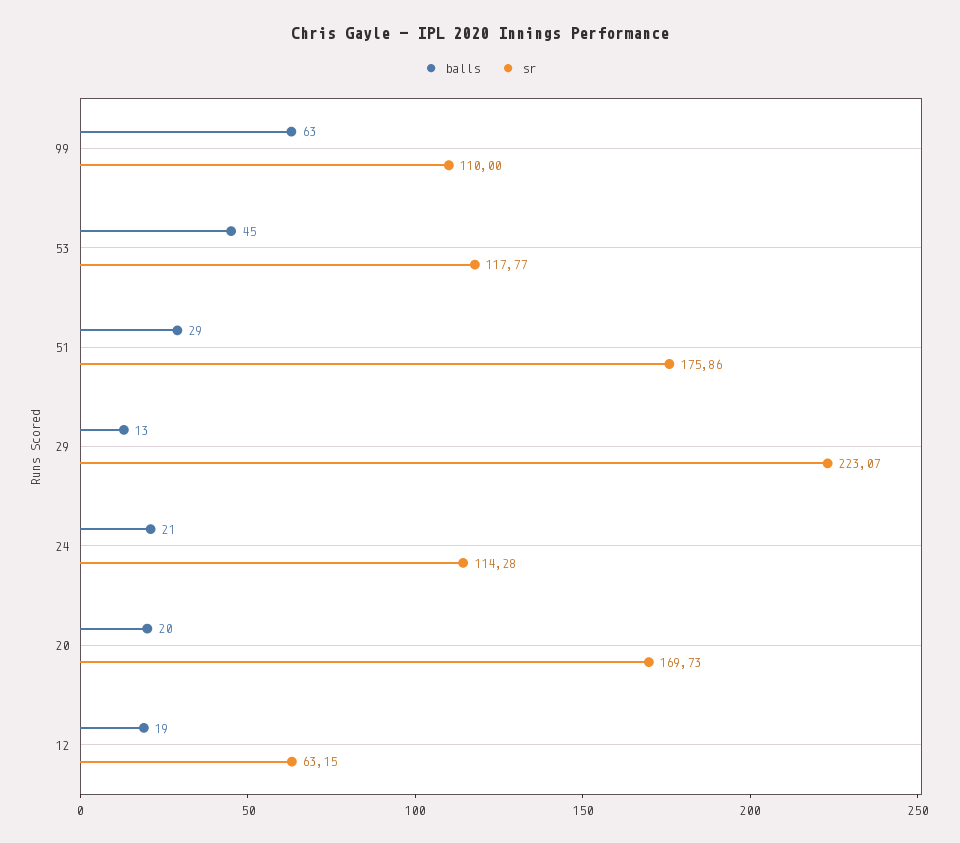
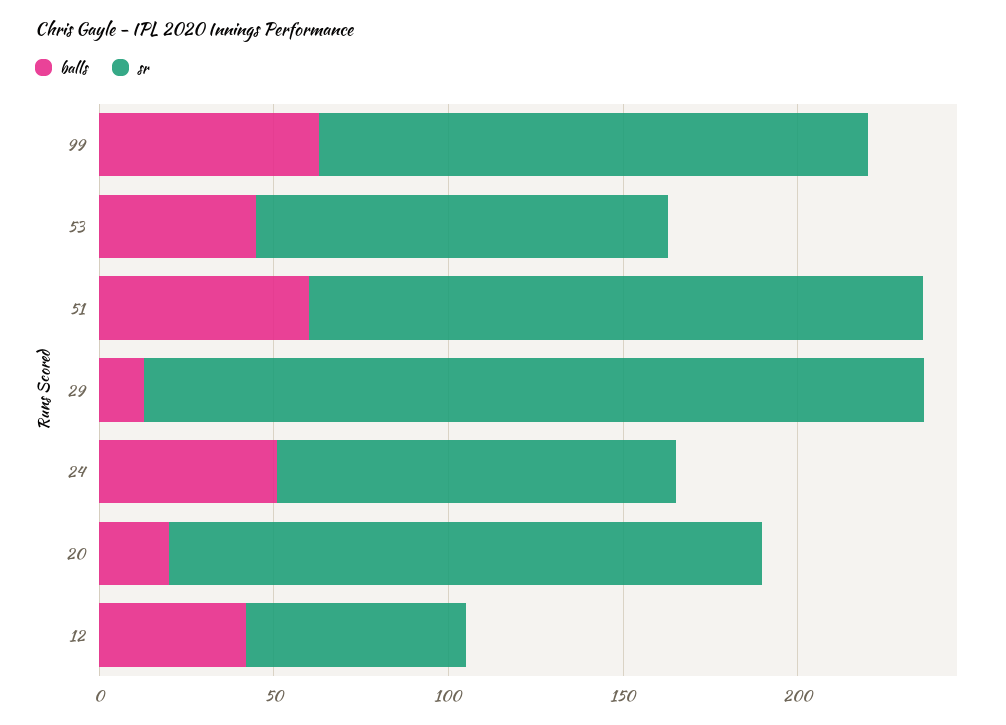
  {
    "balls": {
      "99": 63,
      "53": 45,
-     "51": 29,
+     "51": 60,
      "29": 13,
-     "24": 21,
+     "24": 50,
      "20": 20,
-     "12": 19
+     "12": 40
    },
    "sr": {
-     "99": 110,
+     "99": 160,
      "53": 117.77,
      "51": 175.86,
      "29": 223.07,
      "24": 114.28,
      "20": 169.73,
      "12": 63.15
    }
  }

